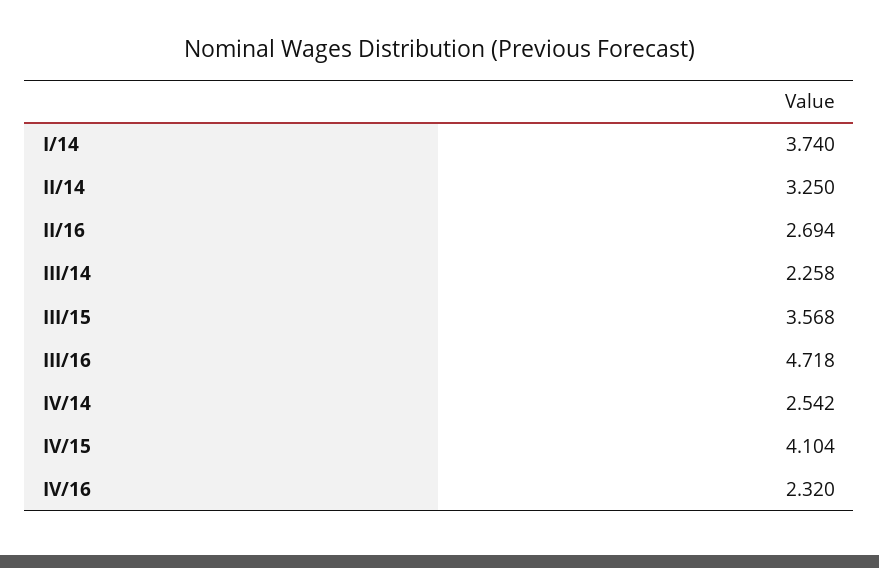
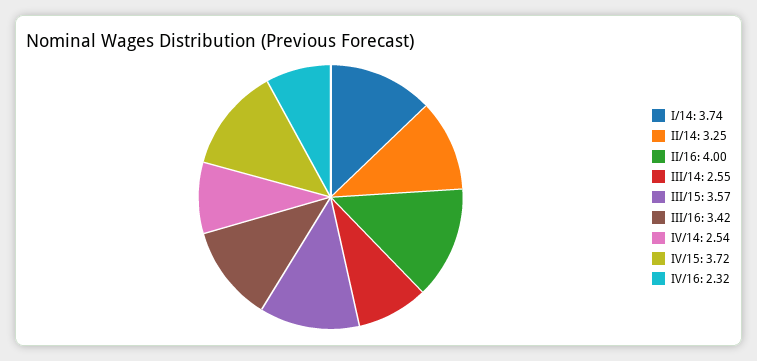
  {
    "I/14": 3.74,
    "II/14": 3.25,
-   "II/16": 2.694,
+   "II/16": 4,
-   "III/14": 2.258,
+   "III/14": 2.55,
    "III/15": 3.568,
-   "III/16": 4.718,
+   "III/16": 3.42,
    "IV/14": 2.542,
-   "IV/15": 4.104,
+   "IV/15": 3.72,
    "IV/16": 2.32
  }

